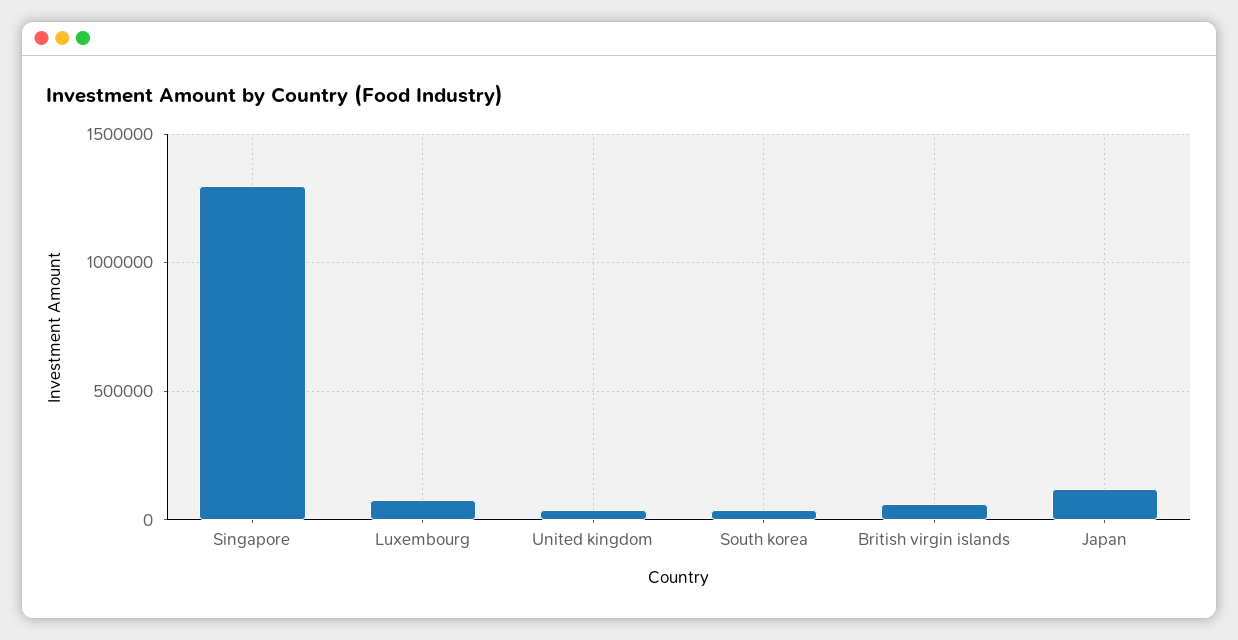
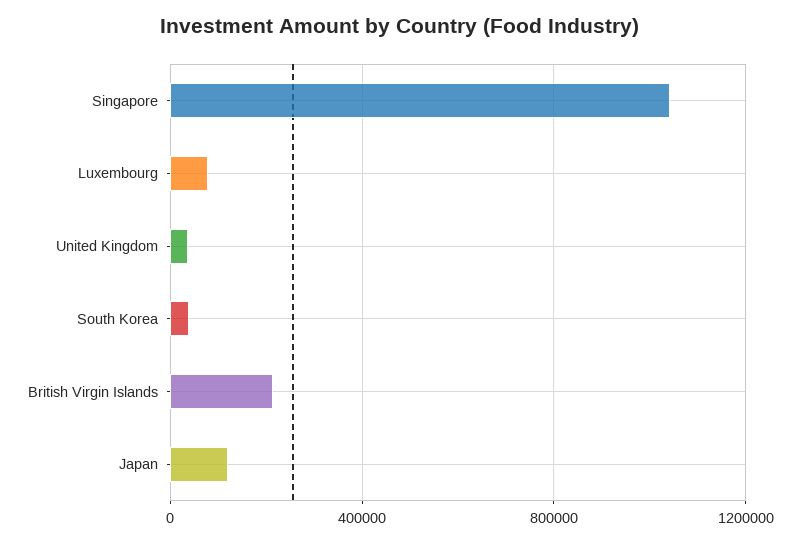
  {
-   "Singapore": 1300000,
+   "Singapore": 1050000,
    "Luxembourg": 100000,
    "United kingdom": 50000,
    "South korea": 50000,
-   "British virgin islands": 50000,
+   "British virgin islands": 200000,
    "Japan": 100000
  }

